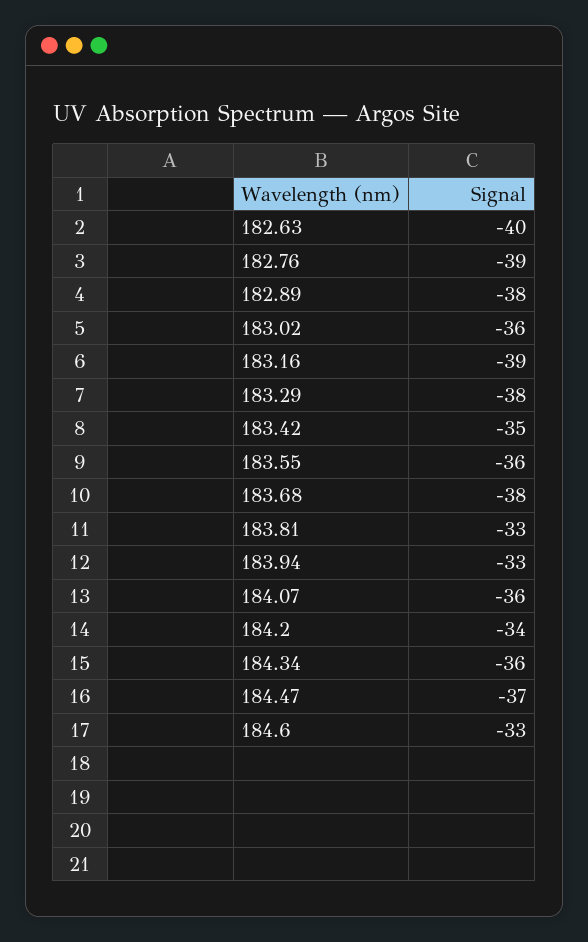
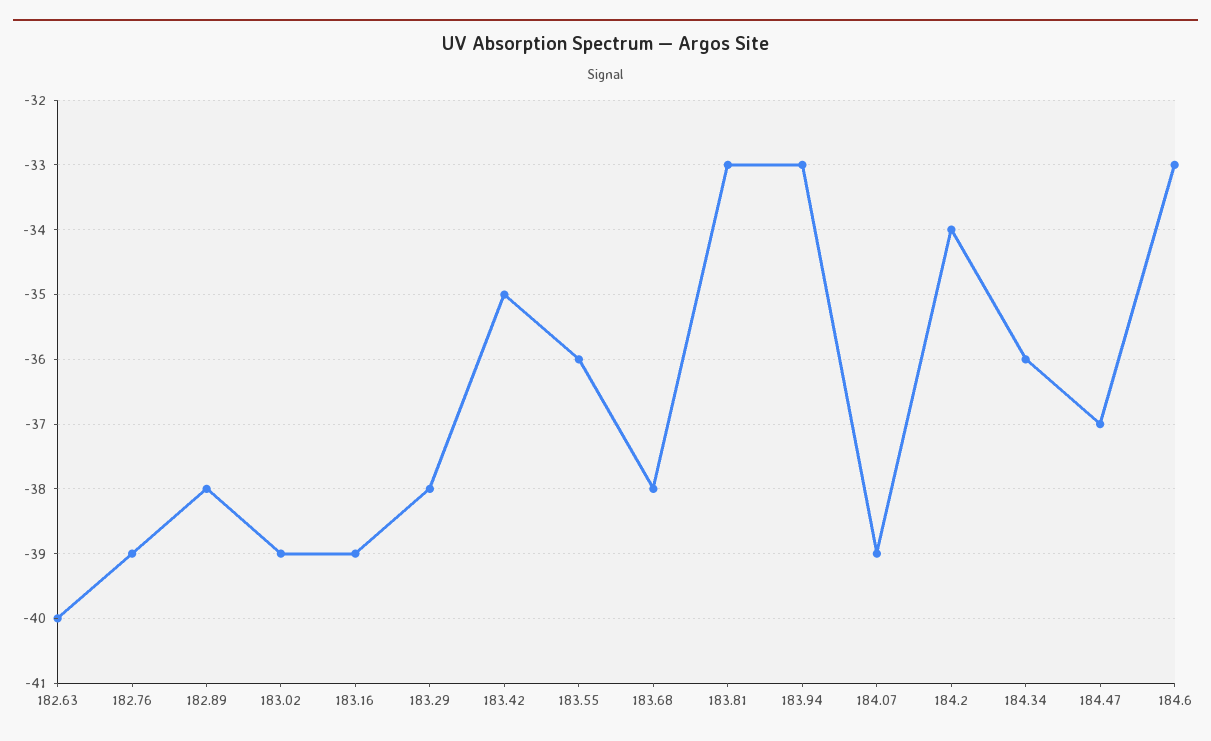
  {
    "182.63": -40,
    "182.76": -39,
    "182.89": -38,
-   "183.02": -36,
+   "183.02": -39,
    "183.16": -39,
    "183.29": -38,
    "183.42": -35,
    "183.55": -36,
    "183.68": -38,
    "183.81": -33,
    "183.94": -33,
-   "184.07": -36,
+   "184.07": -39,
    "184.2": -34,
    "184.34": -36,
    "184.47": -37,
    "184.6": -33
  }

